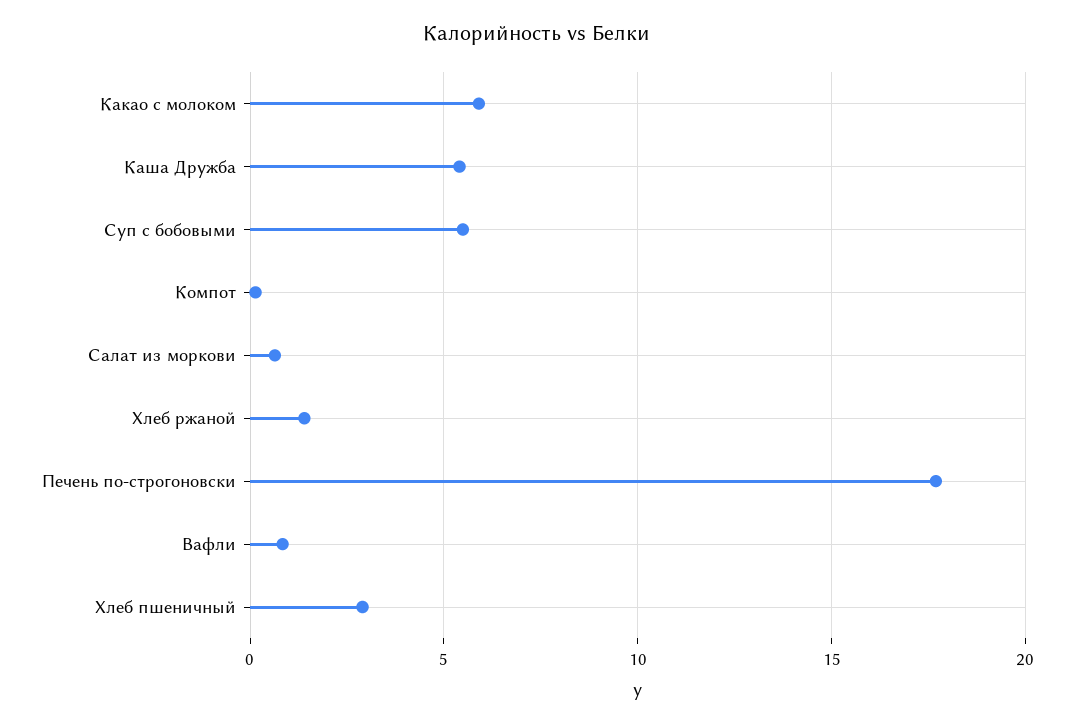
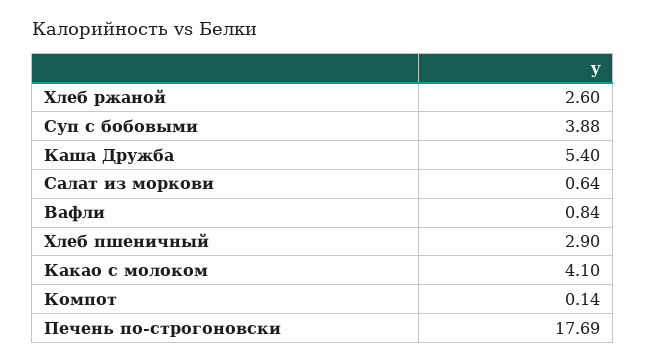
  {
-   "Какао с молоком": 6,
+   "Какао с молоком": 4.1,
    "Каша Дружба": 5.4,
-   "Суп с бобовыми": 5.5,
+   "Суп с бобовыми": 3.88,
    "Компот": 0.14,
    "Салат из моркови": 0.64,
-   "Хлеб ржаной": 1.5,
+   "Хлеб ржаной": 2.6,
    "Печень по-строгоновски": 17.69,
    "Вафли": 0.84,
    "Хлеб пшеничный": 2.9
  }

